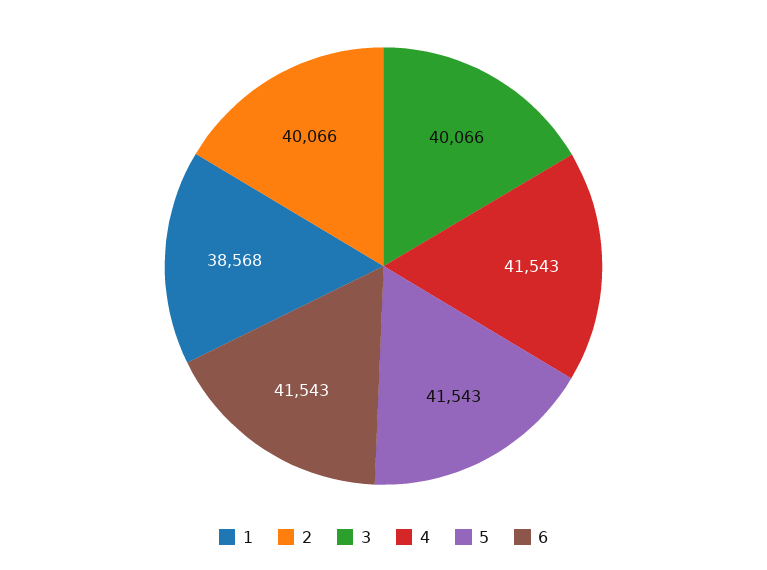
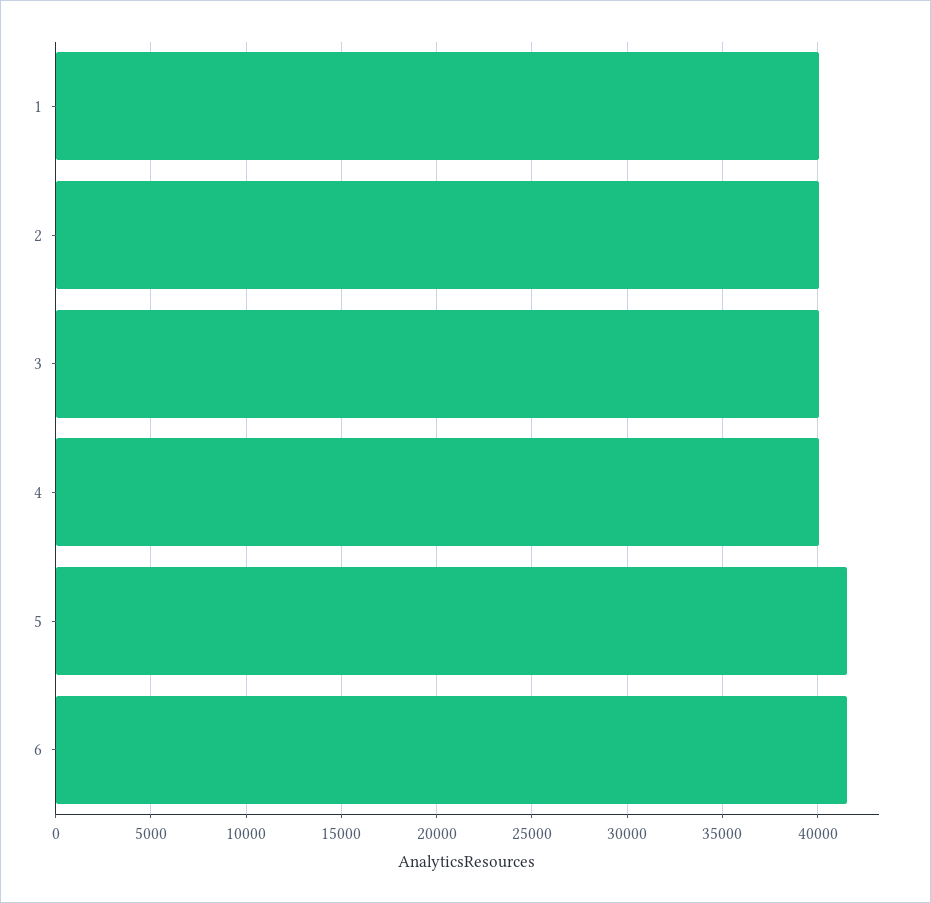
  {
-   "1": 38568,
+   "1": 40000,
    "2": 40066,
    "3": 40066,
-   "4": 41543,
+   "4": 40000,
    "5": 41543,
    "6": 41543
  }

